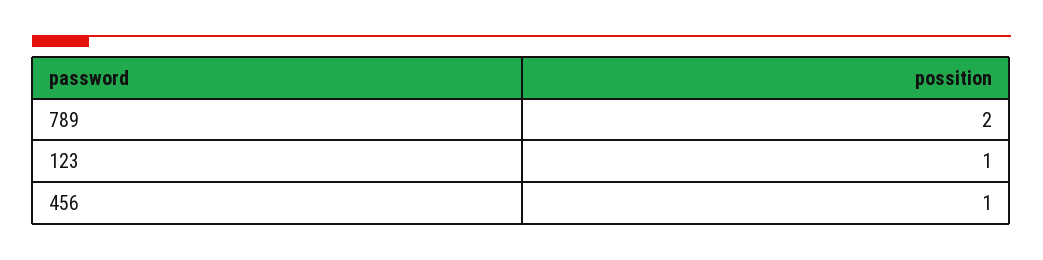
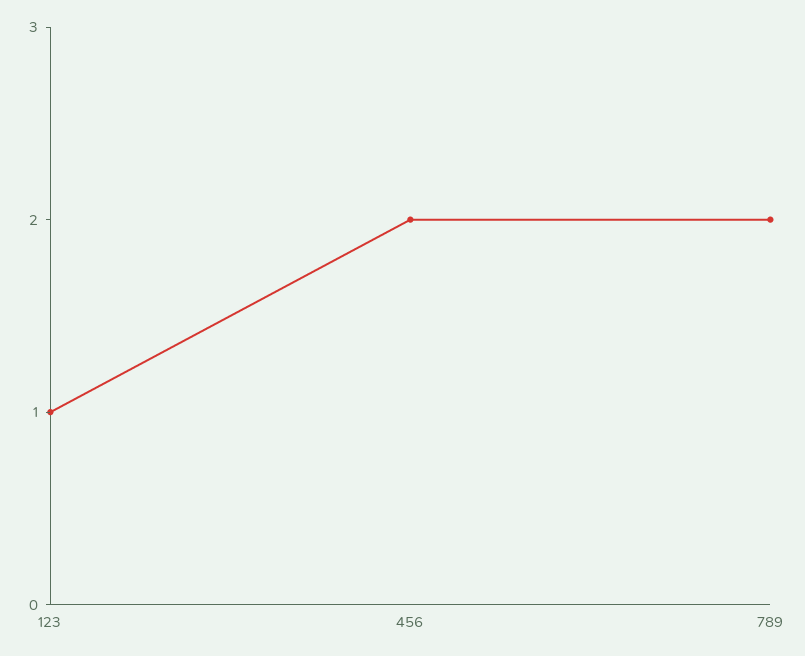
  {
    "789": 2,
    "123": 1,
-   "456": 1
+   "456": 2
  }

